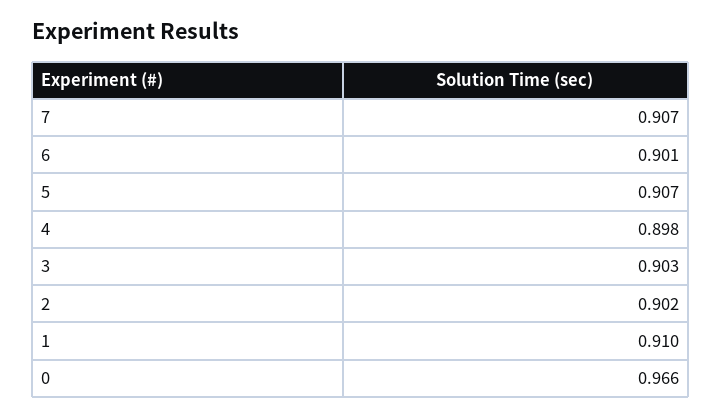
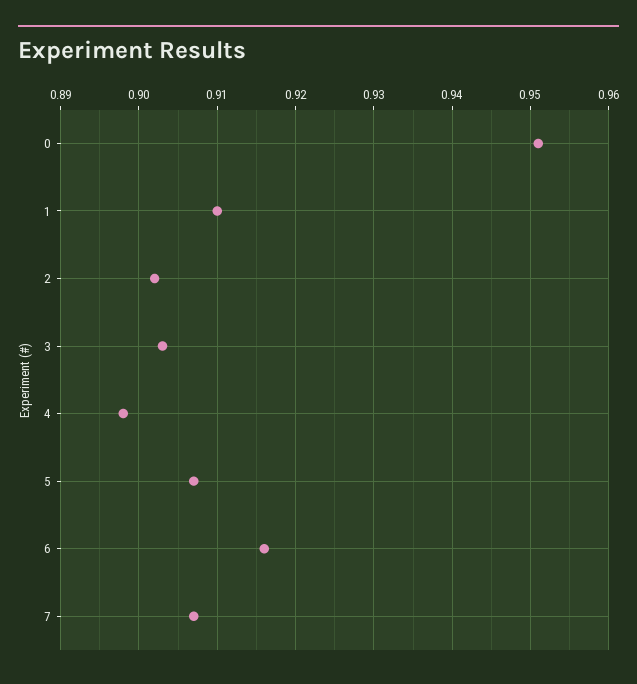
  {
    "7": 0.907,
-   "6": 0.901,
+   "6": 0.916,
    "5": 0.907,
    "4": 0.898,
    "3": 0.903,
    "2": 0.902,
    "1": 0.91,
-   "0": 0.966
+   "0": 0.951
  }

